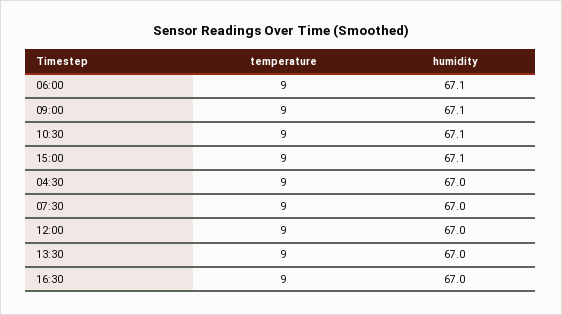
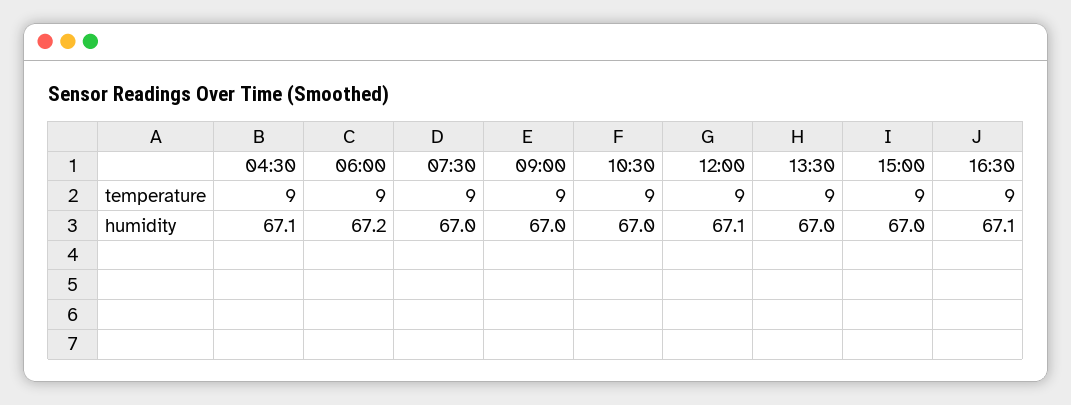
  {
    "temperature": {
      "06:00": 9,
      "09:00": 9,
      "10:30": 9,
      "15:00": 9,
      "04:30": 9,
      "07:30": 9,
      "12:00": 9,
      "13:30": 9,
      "16:30": 9
    },
    "humidity": {
-     "06:00": 67.1,
+     "06:00": 67.2,
-     "09:00": 67.1,
+     "09:00": 67,
-     "10:30": 67.1,
+     "10:30": 67,
-     "15:00": 67.1,
+     "15:00": 67,
-     "04:30": 67,
+     "04:30": 67.1,
      "07:30": 67,
-     "12:00": 67,
+     "12:00": 67.1,
      "13:30": 67,
-     "16:30": 67
+     "16:30": 67.1
    }
  }

